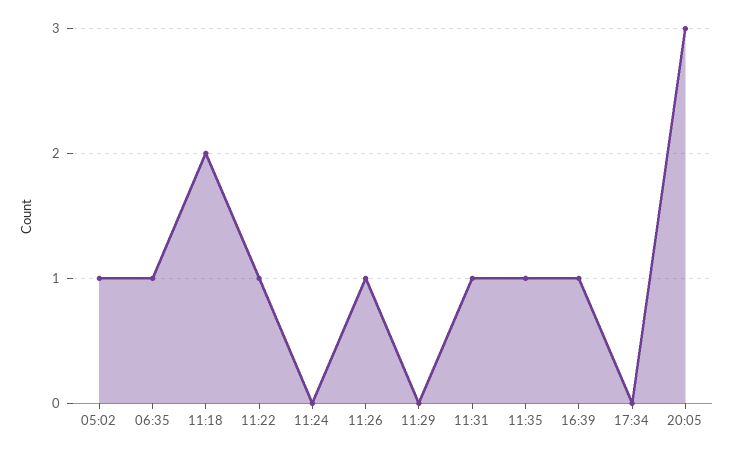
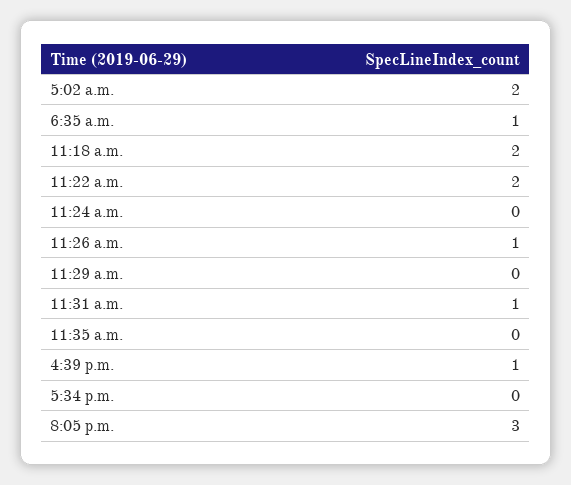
  {
-   "05:02": 1,
+   "05:02": 2,
    "06:35": 1,
    "11:18": 2,
-   "11:22": 1,
+   "11:22": 2,
    "11:24": 0,
    "11:26": 1,
    "11:29": 0,
    "11:31": 1,
-   "11:35": 1,
+   "11:35": 0,
    "16:39": 1,
    "17:34": 0,
    "20:05": 3
  }

